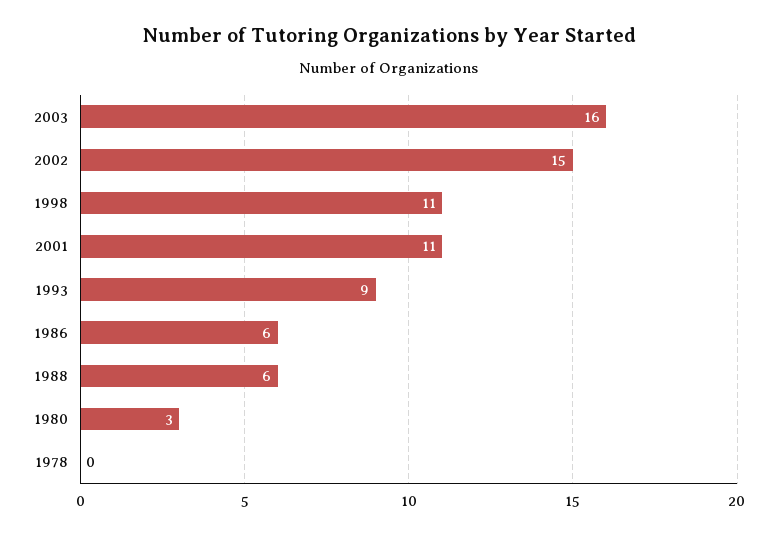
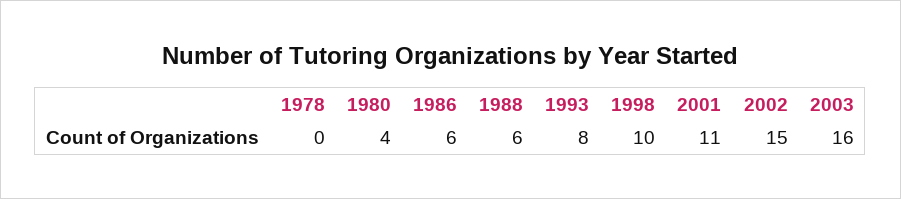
  {
    "2003": 16,
    "2002": 15,
-   "1998": 11,
+   "1998": 10,
    "2001": 11,
-   "1993": 9,
+   "1993": 8,
    "1986": 6,
    "1988": 6,
-   "1980": 3,
+   "1980": 4,
    "1978": 0
  }

